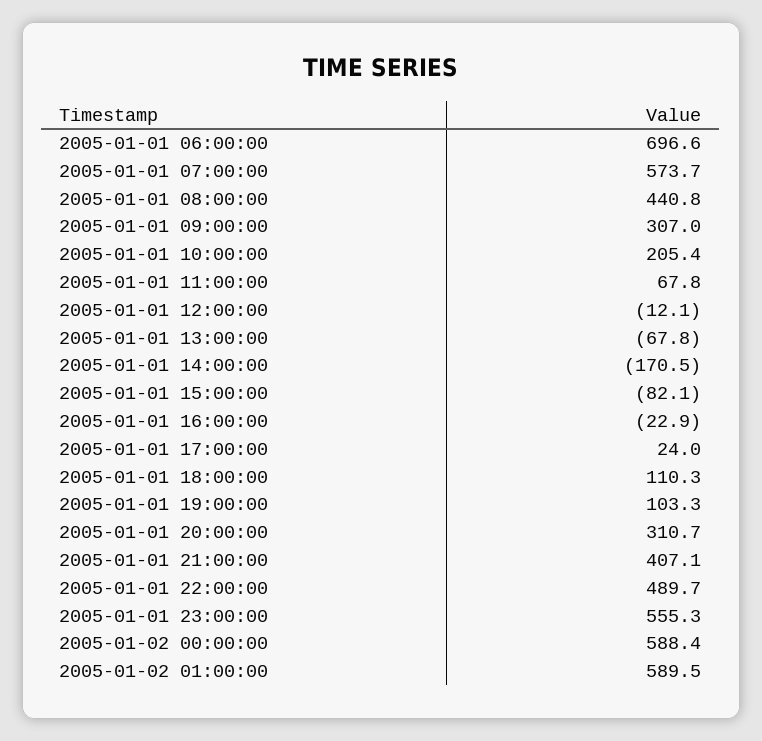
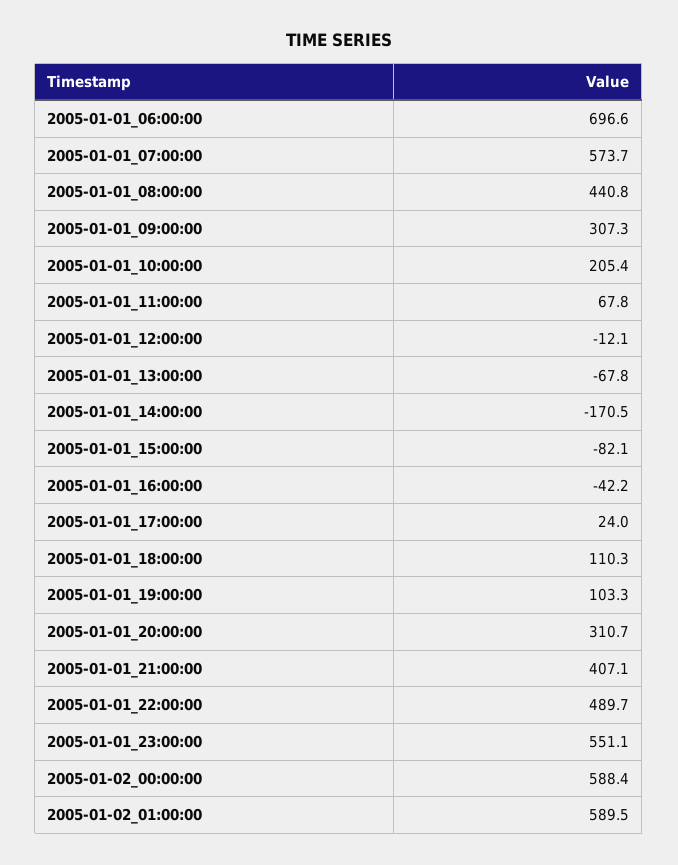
  {
    "2005-01-01 06:00:00": 696.6,
    "2005-01-01 07:00:00": 573.7,
    "2005-01-01 08:00:00": 440.8,
-   "2005-01-01 09:00:00": 307,
+   "2005-01-01 09:00:00": 307.3,
    "2005-01-01 10:00:00": 205.4,
    "2005-01-01 11:00:00": 67.8,
    "2005-01-01 12:00:00": -12.1,
    "2005-01-01 13:00:00": -67.8,
    "2005-01-01 14:00:00": -170.5,
    "2005-01-01 15:00:00": -82.1,
-   "2005-01-01 16:00:00": -22.9,
+   "2005-01-01 16:00:00": -42.2,
    "2005-01-01 17:00:00": 24,
    "2005-01-01 18:00:00": 110.3,
    "2005-01-01 19:00:00": 103.3,
    "2005-01-01 20:00:00": 310.7,
    "2005-01-01 21:00:00": 407.1,
    "2005-01-01 22:00:00": 489.7,
-   "2005-01-01 23:00:00": 555.3,
+   "2005-01-01 23:00:00": 551.1,
    "2005-01-02 00:00:00": 588.4,
    "2005-01-02 01:00:00": 589.5
  }

